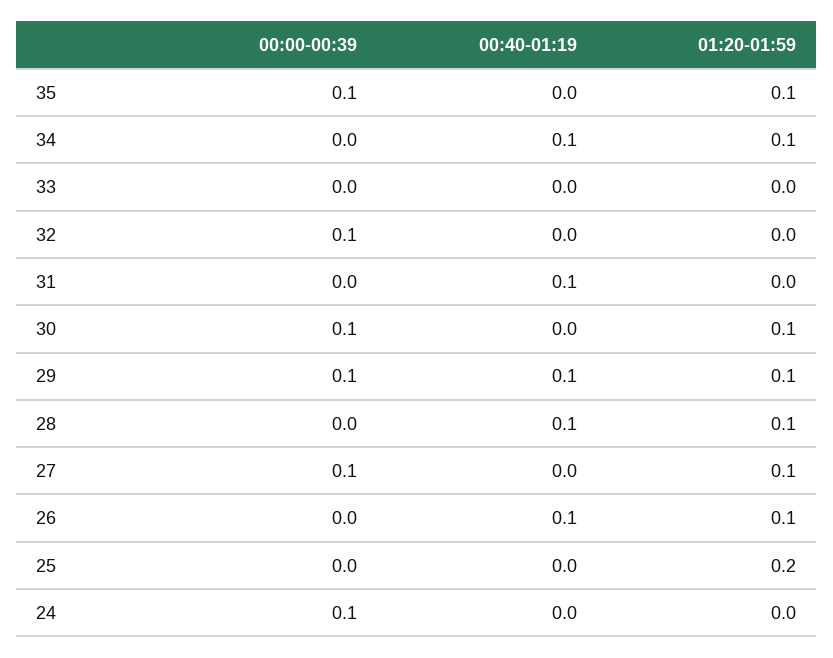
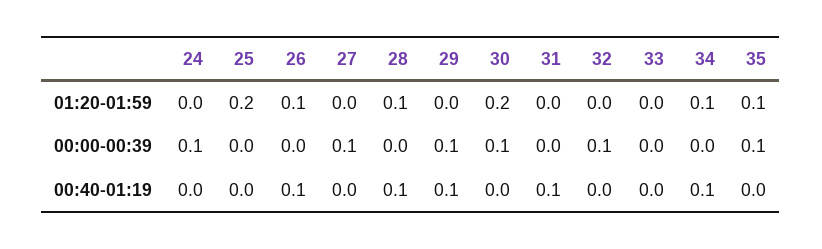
  {
    "00:00-00:39": {
      "35": 0.1,
      "34": 0,
      "33": 0,
      "32": 0.1,
      "31": 0,
      "30": 0.1,
      "29": 0.1,
      "28": 0,
      "27": 0.1,
      "26": 0,
      "25": 0,
      "24": 0.1
    },
    "00:40-01:19": {
      "35": 0,
      "34": 0.1,
      "33": 0,
      "32": 0,
      "31": 0.1,
      "30": 0,
      "29": 0.1,
      "28": 0.1,
      "27": 0,
      "26": 0.1,
      "25": 0,
      "24": 0
    },
    "01:20-01:59": {
      "35": 0.1,
      "34": 0.1,
      "33": 0,
      "32": 0,
      "31": 0,
-     "30": 0.1,
+     "30": 0.2,
-     "29": 0.1,
+     "29": 0,
      "28": 0.1,
-     "27": 0.1,
+     "27": 0,
      "26": 0.1,
      "25": 0.2,
      "24": 0
    }
  }

